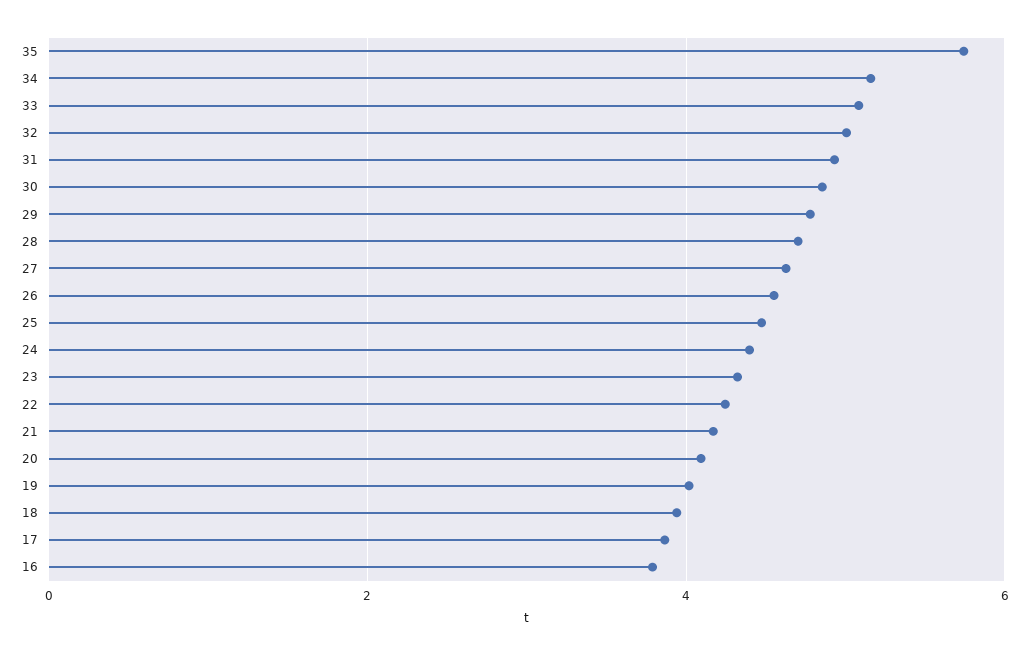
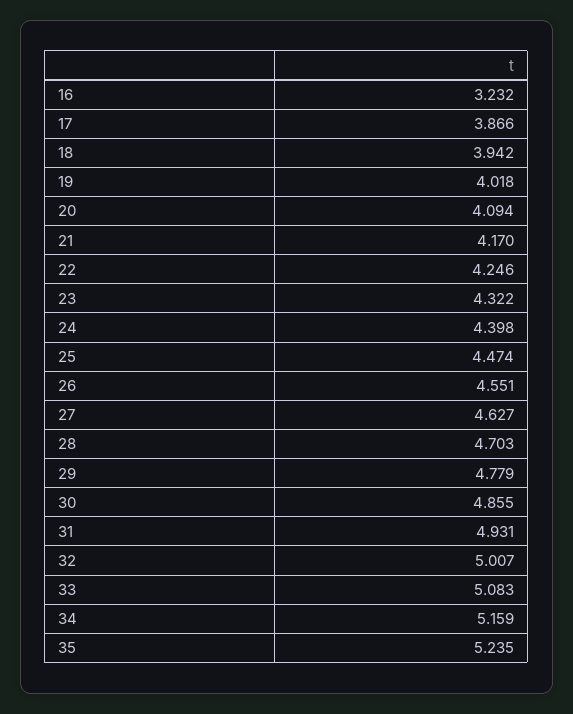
  {
-   "35": 5.8,
+   "35": 5.235,
    "34": 5.159,
    "33": 5.083,
    "32": 5.007,
    "31": 4.931,
    "30": 4.855,
    "29": 4.779,
    "28": 4.703,
    "27": 4.627,
    "26": 4.551,
    "25": 4.474,
    "24": 4.398,
    "23": 4.322,
    "22": 4.246,
    "21": 4.17,
    "20": 4.094,
    "19": 4.018,
    "18": 3.942,
    "17": 3.866,
-   "16": 3.8
+   "16": 3.232
  }

